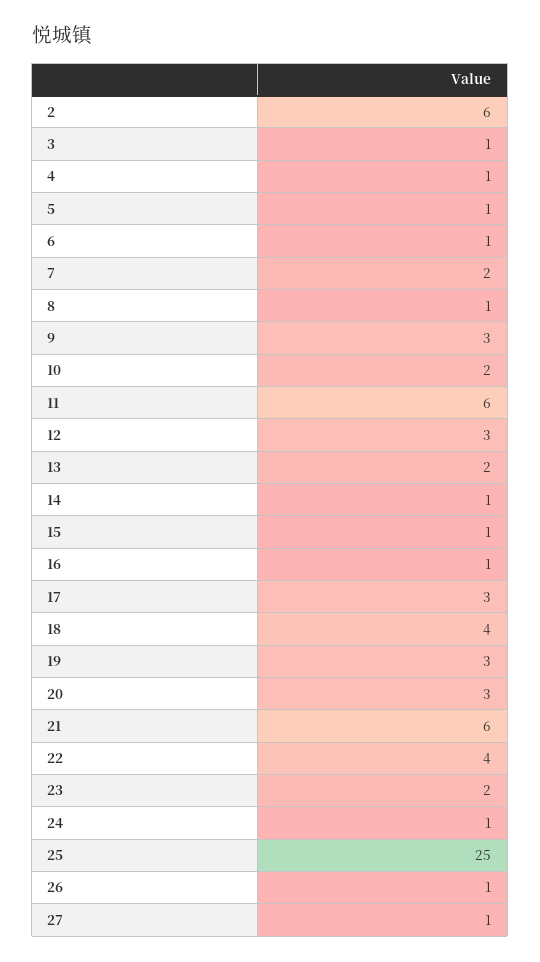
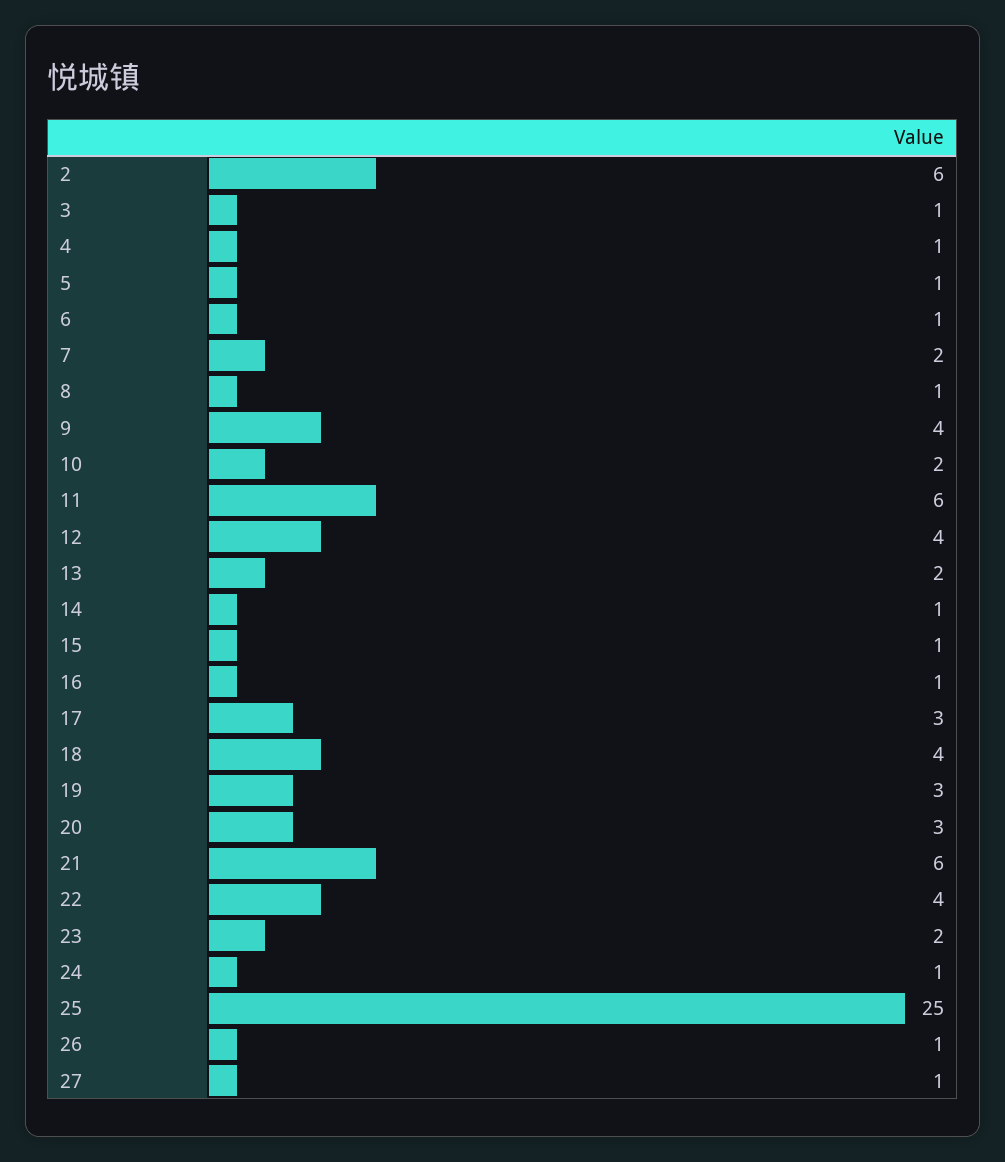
  {
    "2": 6,
    "3": 1,
    "4": 1,
    "5": 1,
    "6": 1,
    "7": 2,
    "8": 1,
-   "9": 3,
+   "9": 4,
    "10": 2,
    "11": 6,
-   "12": 3,
+   "12": 4,
    "13": 2,
    "14": 1,
    "15": 1,
    "16": 1,
    "17": 3,
    "18": 4,
    "19": 3,
    "20": 3,
    "21": 6,
    "22": 4,
    "23": 2,
    "24": 1,
    "25": 25,
    "26": 1,
    "27": 1
  }

